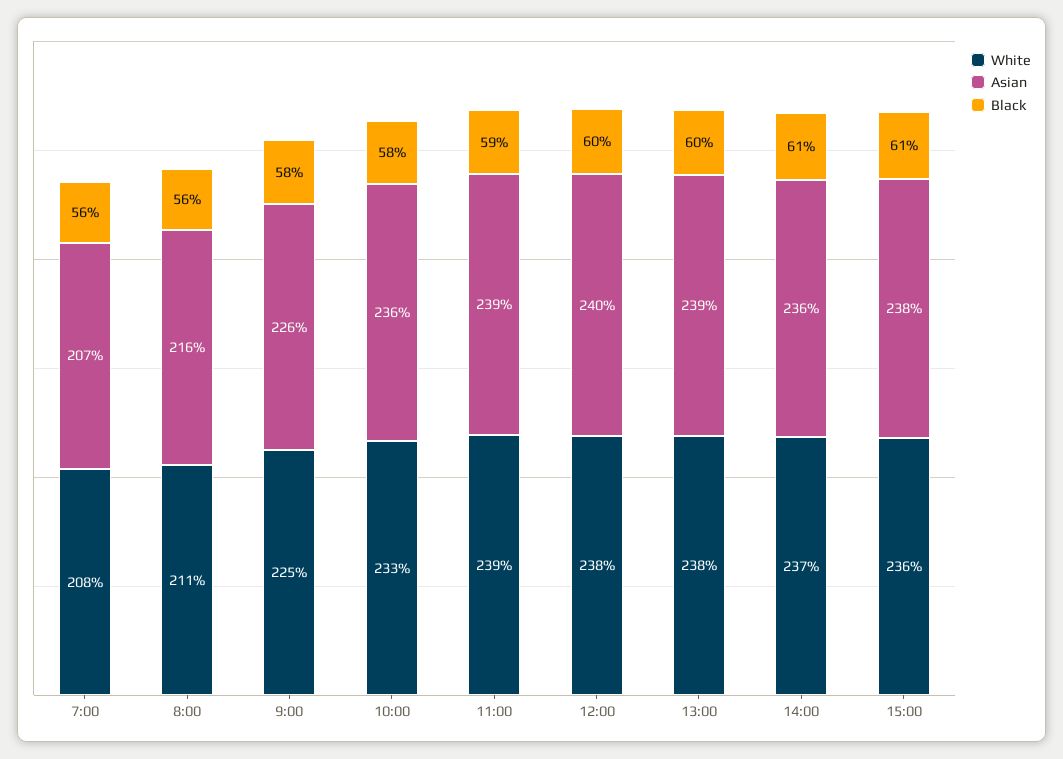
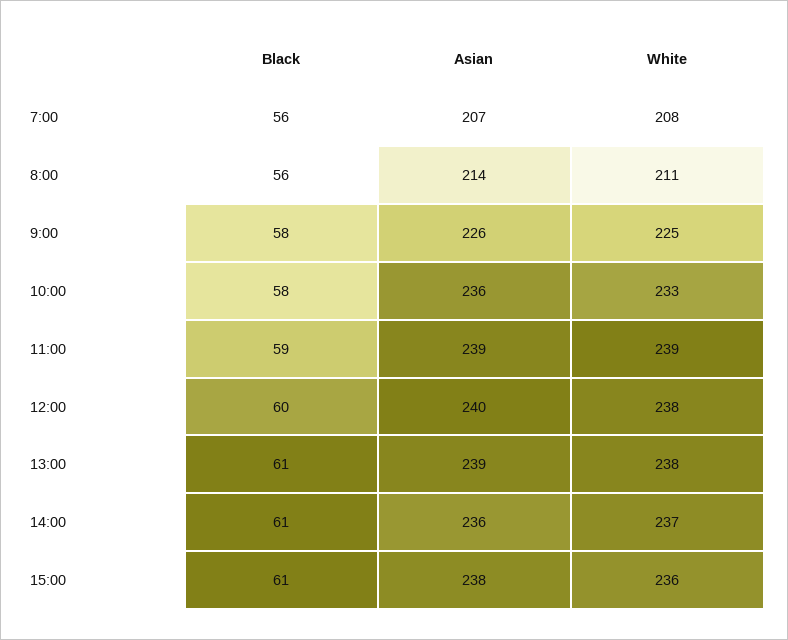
  {
    "White": {
      "7:00": 208,
      "8:00": 211,
      "9:00": 225,
      "10:00": 233,
      "11:00": 239,
      "12:00": 238,
      "13:00": 238,
      "14:00": 237,
      "15:00": 236
    },
    "Asian": {
      "7:00": 207,
-     "8:00": 216,
+     "8:00": 214,
      "9:00": 226,
      "10:00": 236,
      "11:00": 239,
      "12:00": 240,
      "13:00": 239,
      "14:00": 236,
      "15:00": 238
    },
    "Black": {
      "7:00": 56,
      "8:00": 56,
      "9:00": 58,
      "10:00": 58,
      "11:00": 59,
      "12:00": 60,
-     "13:00": 60,
+     "13:00": 61,
      "14:00": 61,
      "15:00": 61
    }
  }

